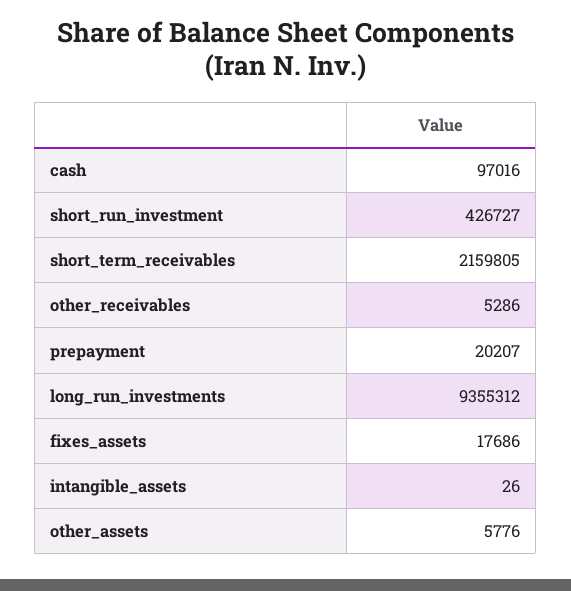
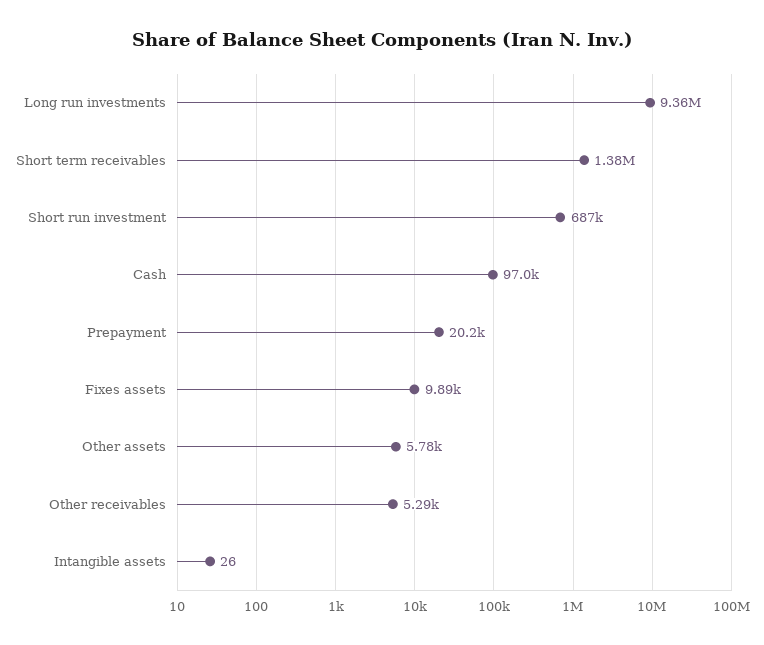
  {
    "cash": 97016,
-   "short_run_investment": 426727,
+   "short_run_investment": 687000,
-   "short_term_receivables": 2159805,
+   "short_term_receivables": 1380000,
    "other_receivables": 5286,
    "prepayment": 20207,
    "long_run_investments": 9355312,
-   "fixes_assets": 17686,
+   "fixes_assets": 9890,
    "intangible_assets": 26,
    "other_assets": 5776
  }

